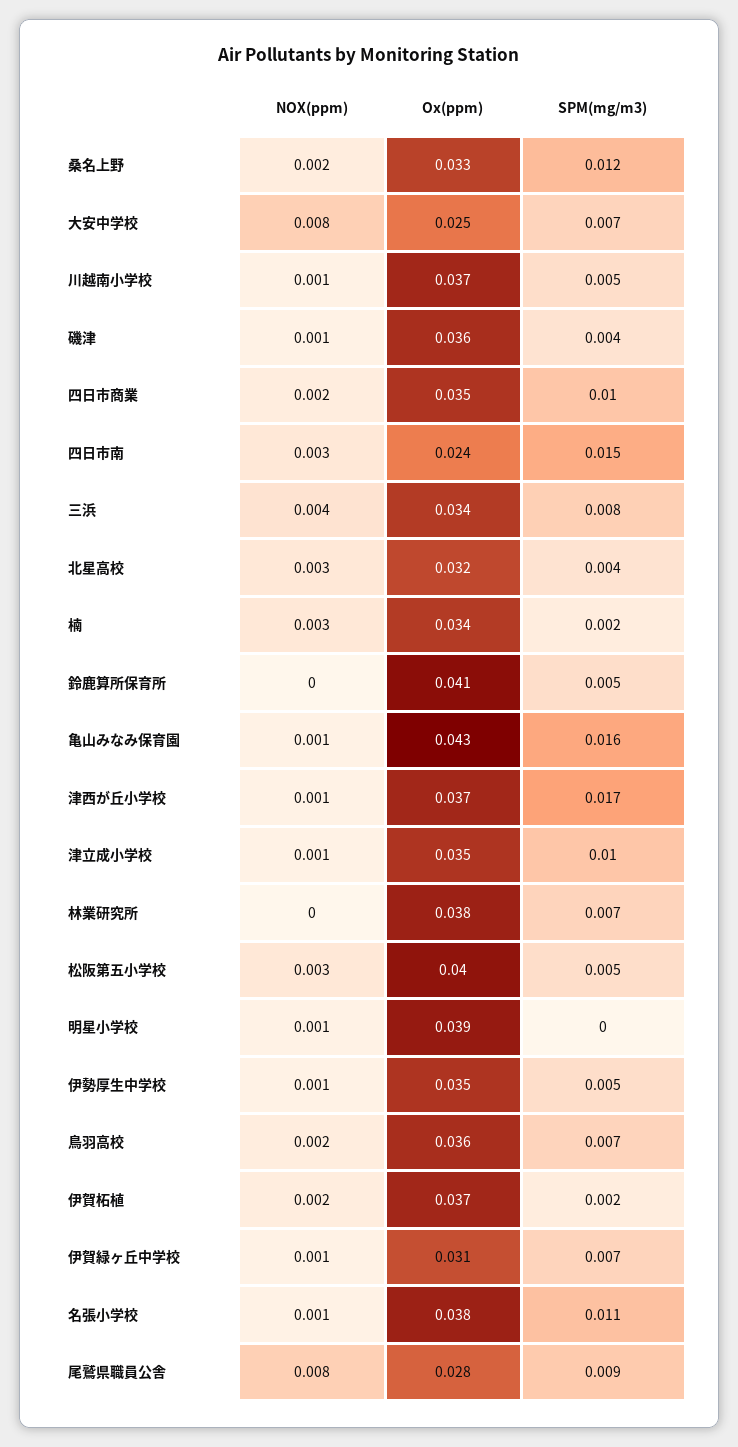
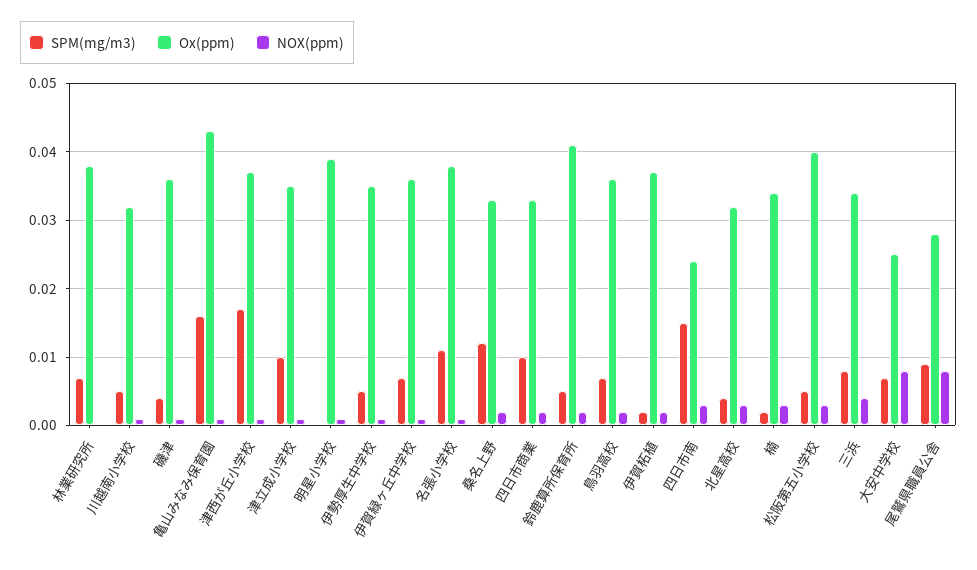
  {
    "NOX(ppm)": {
      "桑名上野": 0.002,
      "大安中学校": 0.008,
      "川越南小学校": 0.001,
      "磯津": 0.001,
      "四日市商業": 0.002,
      "四日市南": 0.003,
      "三浜": 0.004,
      "北星高校": 0.003,
      "楠": 0.003,
-     "鈴鹿算所保育所": 0,
+     "鈴鹿算所保育所": 0.002,
      "亀山みなみ保育園": 0.001,
      "津西が丘小学校": 0.001,
      "津立成小学校": 0.001,
      "林業研究所": 0,
      "松阪第五小学校": 0.003,
      "明星小学校": 0.001,
      "伊勢厚生中学校": 0.001,
      "鳥羽高校": 0.002,
      "伊賀柘植": 0.002,
      "伊賀緑ヶ丘中学校": 0.001,
      "名張小学校": 0.001,
      "尾鷲県職員公舎": 0.008
    },
    "Ox(ppm)": {
      "桑名上野": 0.033,
      "大安中学校": 0.025,
-     "川越南小学校": 0.037,
+     "川越南小学校": 0.032,
      "磯津": 0.036,
-     "四日市商業": 0.035,
+     "四日市商業": 0.033,
      "四日市南": 0.024,
      "三浜": 0.034,
      "北星高校": 0.032,
      "楠": 0.034,
      "鈴鹿算所保育所": 0.041,
      "亀山みなみ保育園": 0.043,
      "津西が丘小学校": 0.037,
      "津立成小学校": 0.035,
      "林業研究所": 0.038,
      "松阪第五小学校": 0.04,
      "明星小学校": 0.039,
      "伊勢厚生中学校": 0.035,
      "鳥羽高校": 0.036,
      "伊賀柘植": 0.037,
-     "伊賀緑ヶ丘中学校": 0.031,
+     "伊賀緑ヶ丘中学校": 0.036,
      "名張小学校": 0.038,
      "尾鷲県職員公舎": 0.028
    },
    "SPM(mg/m3)": {
      "桑名上野": 0.012,
      "大安中学校": 0.007,
      "川越南小学校": 0.005,
      "磯津": 0.004,
      "四日市商業": 0.01,
      "四日市南": 0.015,
      "三浜": 0.008,
      "北星高校": 0.004,
      "楠": 0.002,
      "鈴鹿算所保育所": 0.005,
      "亀山みなみ保育園": 0.016,
      "津西が丘小学校": 0.017,
      "津立成小学校": 0.01,
      "林業研究所": 0.007,
      "松阪第五小学校": 0.005,
      "明星小学校": 0,
      "伊勢厚生中学校": 0.005,
      "鳥羽高校": 0.007,
      "伊賀柘植": 0.002,
      "伊賀緑ヶ丘中学校": 0.007,
      "名張小学校": 0.011,
      "尾鷲県職員公舎": 0.009
    }
  }

